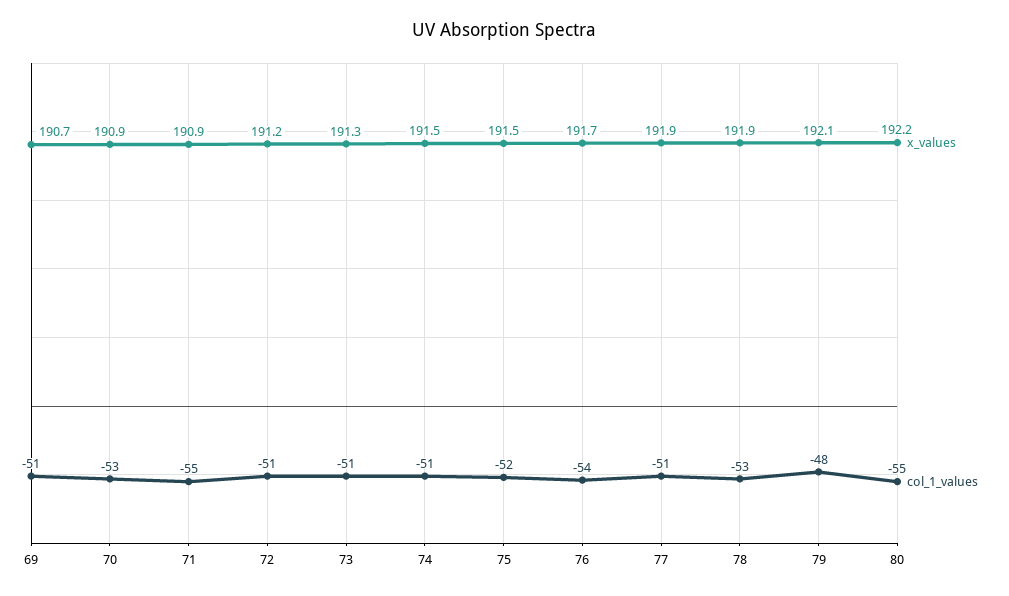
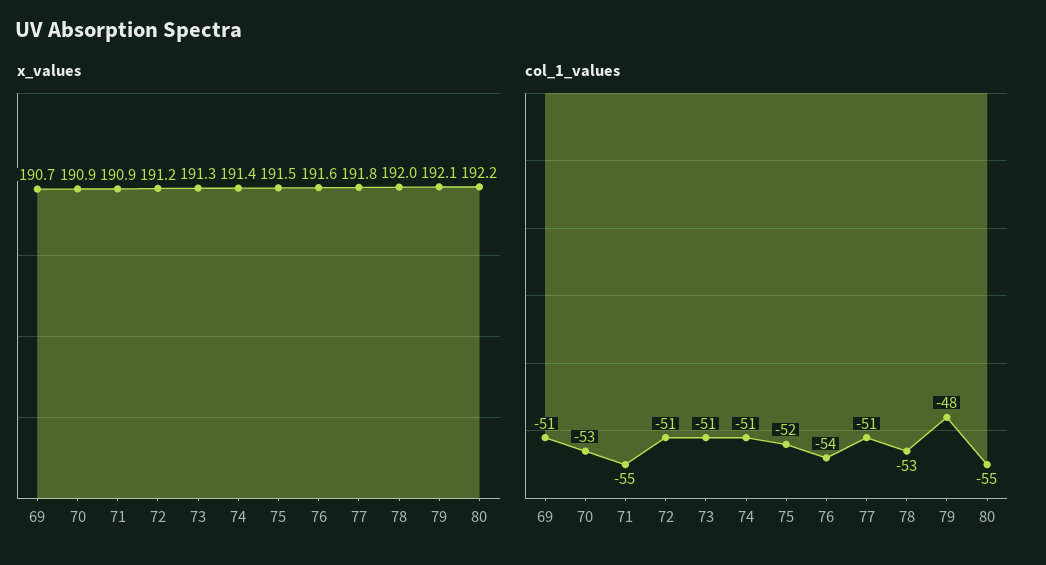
  {
    "x_values": {
      "69": 190.7,
      "70": 190.9,
      "71": 190.9,
      "72": 191.2,
      "73": 191.3,
-     "74": 191.5,
+     "74": 191.4,
      "75": 191.5,
-     "76": 191.7,
+     "76": 191.6,
-     "77": 191.9,
+     "77": 191.8,
-     "78": 191.9,
+     "78": 192,
      "79": 192.1,
      "80": 192.2
    },
    "col_1_values": {
      "69": -51,
      "70": -53,
      "71": -55,
      "72": -51,
      "73": -51,
      "74": -51,
      "75": -52,
      "76": -54,
      "77": -51,
      "78": -53,
      "79": -48,
      "80": -55
    }
  }

